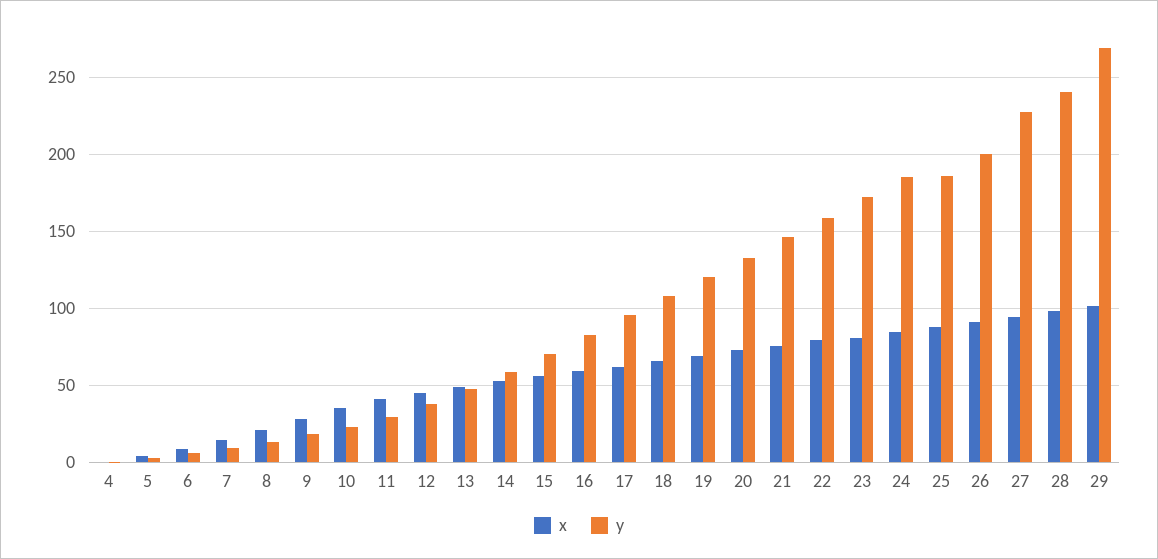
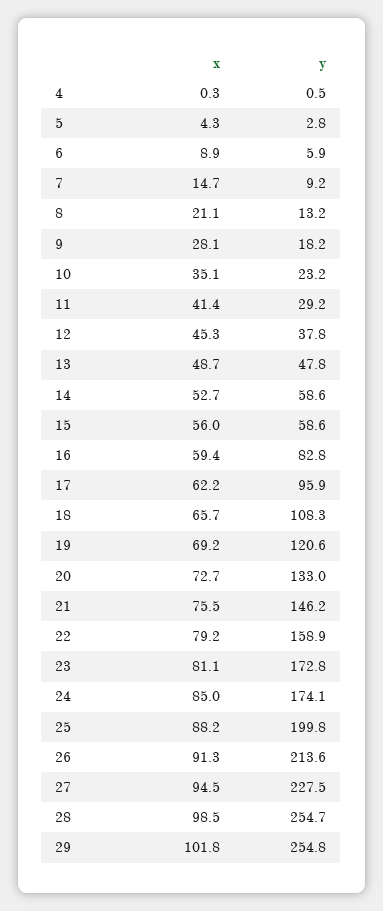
  {
    "x": {
      "4": 0.3,
      "5": 4.3,
      "6": 8.9,
      "7": 14.7,
      "8": 21.1,
      "9": 28.1,
      "10": 35.1,
      "11": 41.4,
      "12": 45.3,
      "13": 48.7,
      "14": 52.7,
      "15": 56,
      "16": 59.4,
      "17": 62.2,
      "18": 65.7,
      "19": 69.2,
      "20": 72.7,
      "21": 75.5,
      "22": 79.2,
      "23": 81.1,
      "24": 85,
      "25": 88.2,
      "26": 91.3,
      "27": 94.5,
      "28": 98.5,
      "29": 101.8
    },
    "y": {
      "4": 0.5,
      "5": 2.8,
      "6": 5.9,
      "7": 9.2,
      "8": 13.2,
      "9": 18.2,
      "10": 23.2,
      "11": 29.2,
      "12": 37.8,
      "13": 47.8,
      "14": 58.6,
-     "15": 70,
+     "15": 58.6,
      "16": 82.8,
      "17": 95.9,
      "18": 108.3,
      "19": 120.6,
      "20": 133,
      "21": 146.2,
      "22": 158.9,
      "23": 172.8,
-     "24": 185,
+     "24": 174.1,
-     "25": 185,
+     "25": 199.8,
-     "26": 200,
+     "26": 213.6,
      "27": 227.5,
-     "28": 240,
+     "28": 254.7,
-     "29": 270
+     "29": 254.8
    }
  }

